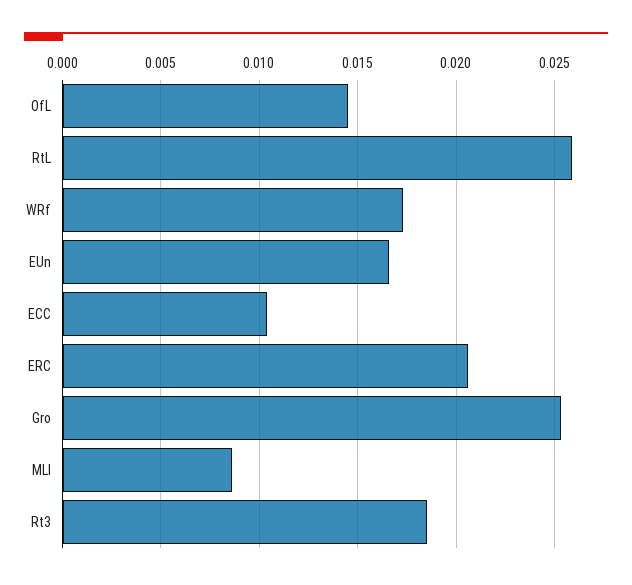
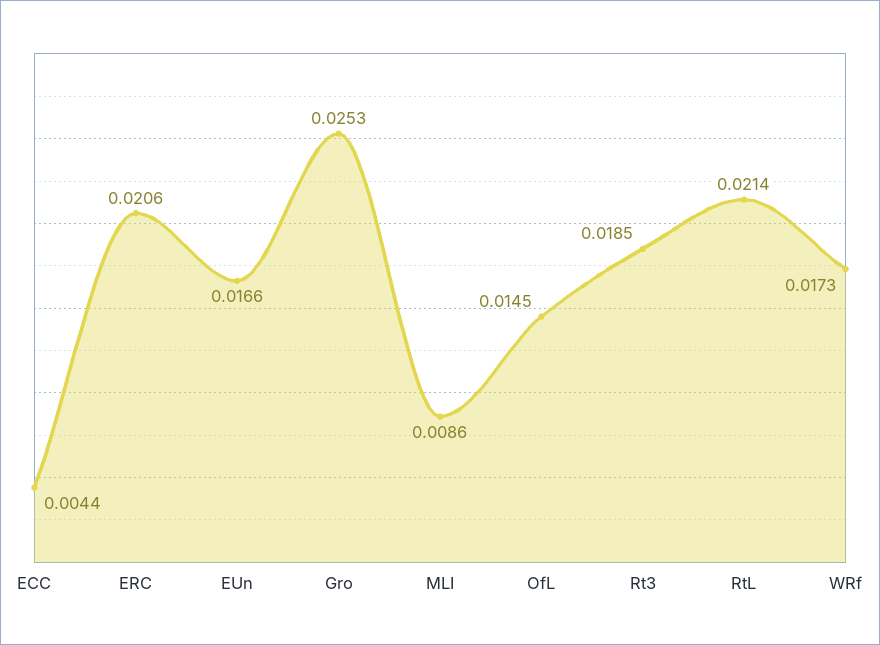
  {
    "OfL": 0.0145,
-   "RtL": 0.026,
+   "RtL": 0.0214,
    "WRf": 0.0173,
    "EUn": 0.0166,
-   "ECC": 0.0105,
+   "ECC": 0.0044,
    "ERC": 0.0206,
    "Gro": 0.0253,
    "MLI": 0.0086,
    "Rt3": 0.0185
  }

